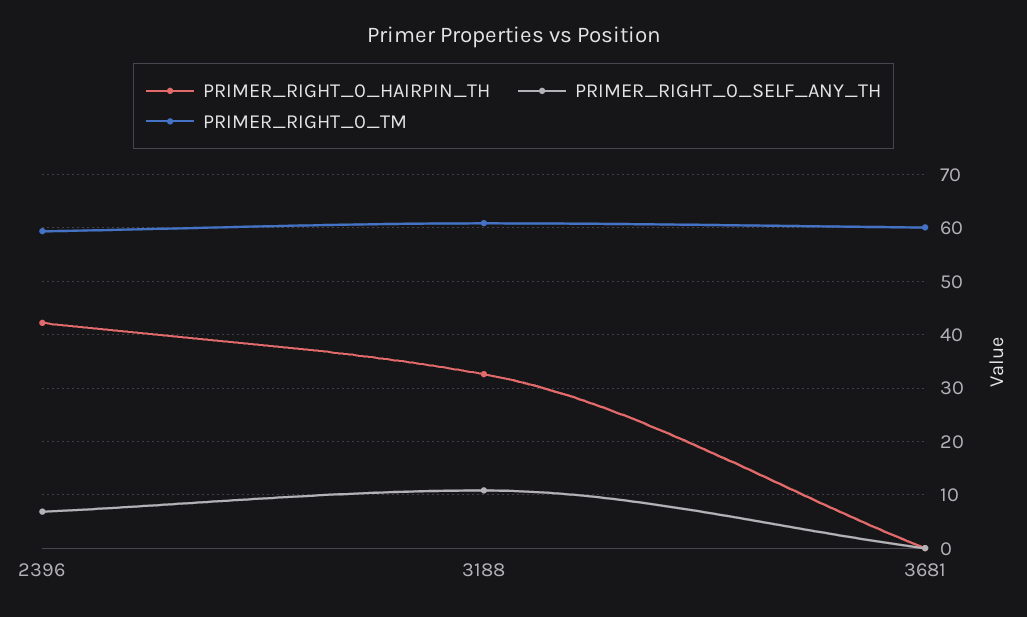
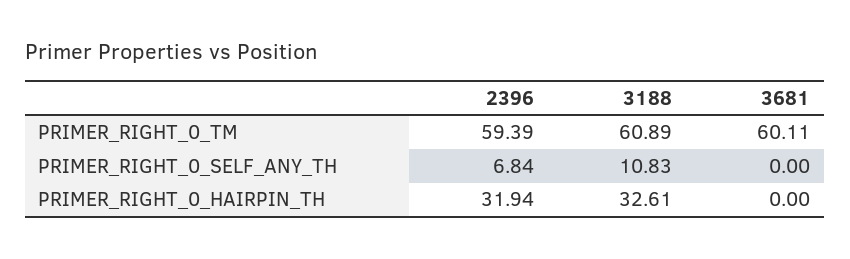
  {
    "PRIMER_RIGHT_0_HAIRPIN_TH": {
-     "2396": 42,
+     "2396": 31.94,
      "3188": 32.61,
      "3681": 0
    },
    "PRIMER_RIGHT_0_SELF_ANY_TH": {
      "2396": 6.84,
      "3188": 10.83,
      "3681": 0
    },
    "PRIMER_RIGHT_0_TM": {
      "2396": 59.39,
      "3188": 60.89,
      "3681": 60.11
    }
  }

